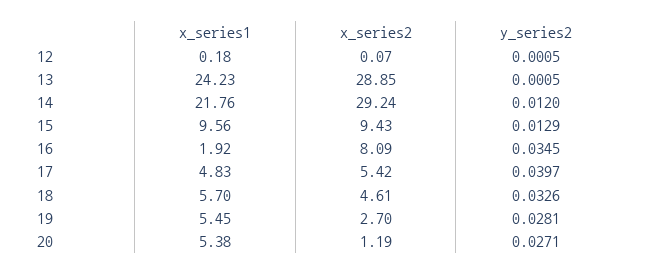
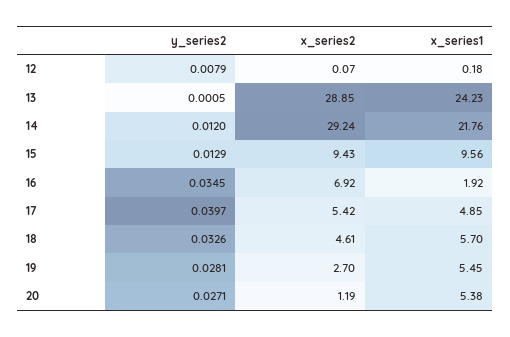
  {
    "x_series1": {
      "12": 0.18,
      "13": 24.23,
      "14": 21.76,
      "15": 9.56,
      "16": 1.92,
-     "17": 4.83,
+     "17": 4.85,
      "18": 5.7,
      "19": 5.45,
      "20": 5.38
    },
    "x_series2": {
      "12": 0.07,
      "13": 28.85,
      "14": 29.24,
      "15": 9.43,
-     "16": 8.09,
+     "16": 6.92,
      "17": 5.42,
      "18": 4.61,
      "19": 2.7,
      "20": 1.19
    },
    "y_series2": {
-     "12": 0.0005,
+     "12": 0.0079,
      "13": 0.0005,
      "14": 0.012,
      "15": 0.0129,
      "16": 0.0345,
      "17": 0.0397,
      "18": 0.0326,
      "19": 0.0281,
      "20": 0.0271
    }
  }

